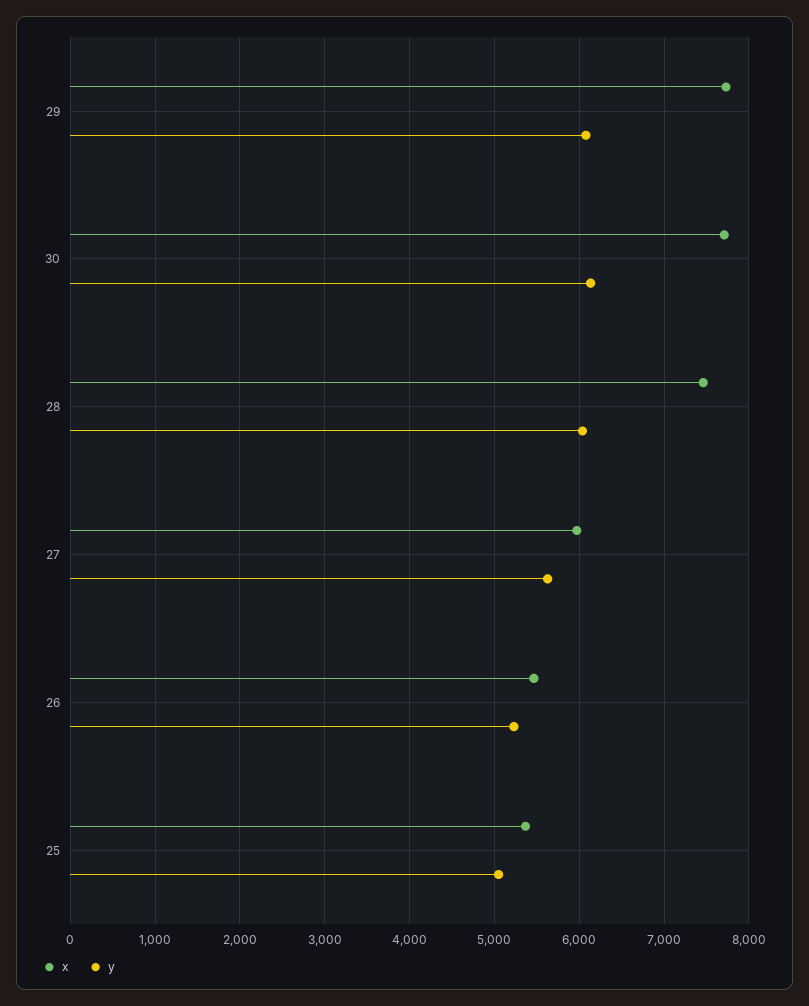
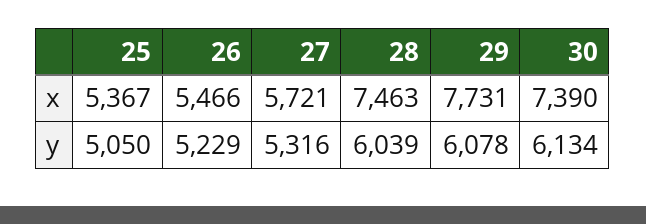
  {
    "x": {
      "29": 7731,
-     "30": 7700,
+     "30": 7390,
      "28": 7463,
-     "27": 6000,
+     "27": 5721,
      "26": 5466,
      "25": 5367
    },
    "y": {
      "29": 6078,
      "30": 6134,
      "28": 6039,
-     "27": 5600,
+     "27": 5316,
      "26": 5229,
      "25": 5050
    }
  }

